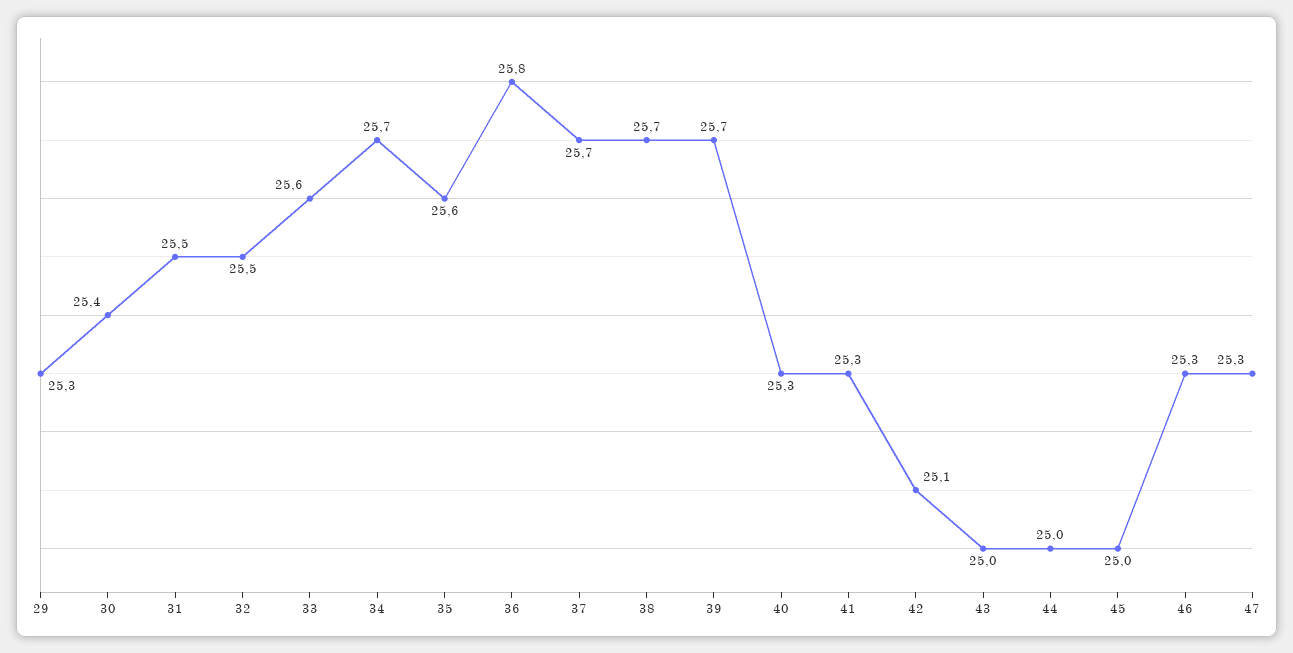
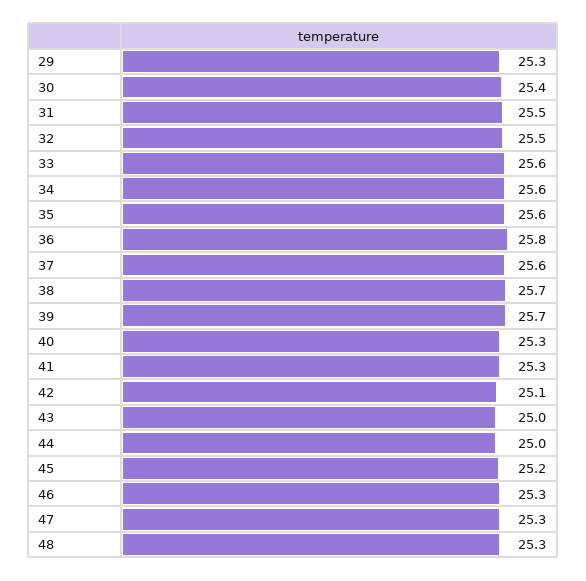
  {
    "29": 25.3,
    "30": 25.4,
    "31": 25.5,
    "32": 25.5,
    "33": 25.6,
-   "34": 25.7,
+   "34": 25.6,
    "35": 25.6,
    "36": 25.8,
-   "37": 25.7,
+   "37": 25.6,
    "38": 25.7,
    "39": 25.7,
    "40": 25.3,
    "41": 25.3,
    "42": 25.1,
    "43": 25,
    "44": 25,
-   "45": 25,
+   "45": 25.2,
    "46": 25.3,
-   "47": 25.3
+   "47": 25.3,
+   "48": 25.3
  }

